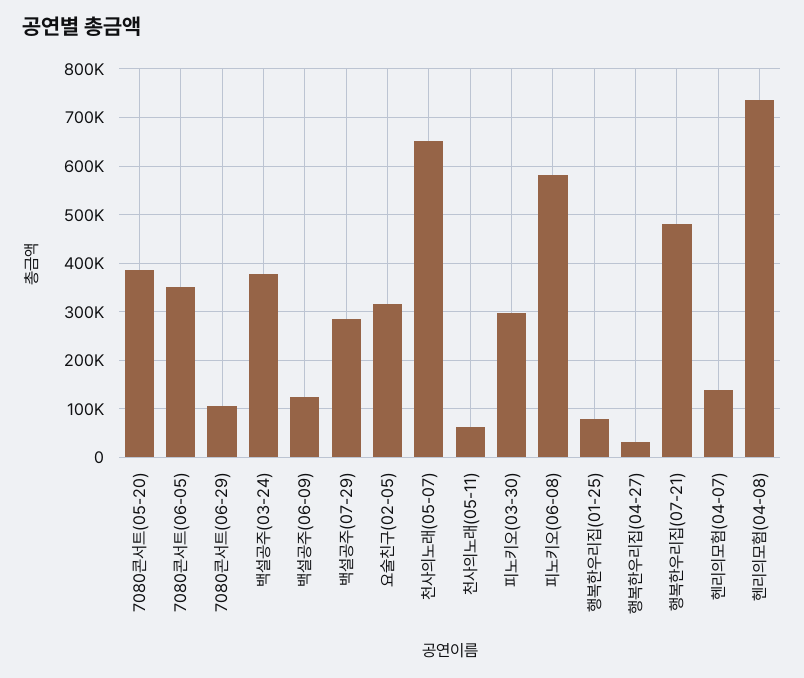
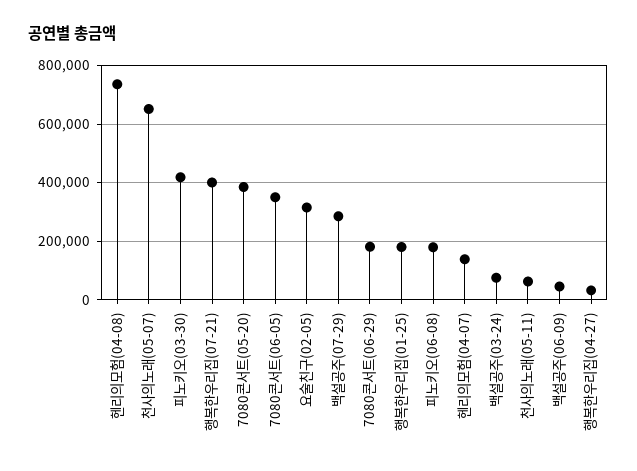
  {
    "7080콘서트(05-20)": 380000,
    "7080콘서트(06-05)": 360000,
-   "7080콘서트(06-29)": 100000,
+   "7080콘서트(06-29)": 175000,
-   "백설공주(03-24)": 380000,
+   "백설공주(03-24)": 75000,
-   "백설공주(06-09)": 120000,
+   "백설공주(06-09)": 50000,
    "백설공주(07-29)": 280000,
    "요술친구(02-05)": 320000,
    "천사의노래(05-07)": 660000,
    "천사의노래(05-11)": 60000,
-   "피노키오(03-30)": 300000,
+   "피노키오(03-30)": 425000,
-   "피노키오(06-08)": 580000,
+   "피노키오(06-08)": 175000,
-   "행복한우리집(01-25)": 80000,
+   "행복한우리집(01-25)": 175000,
    "행복한우리집(04-27)": 40000,
-   "행복한우리집(07-21)": 480000,
+   "행복한우리집(07-21)": 400000,
    "헨리의모험(04-07)": 140000,
    "헨리의모험(04-08)": 740000
  }

